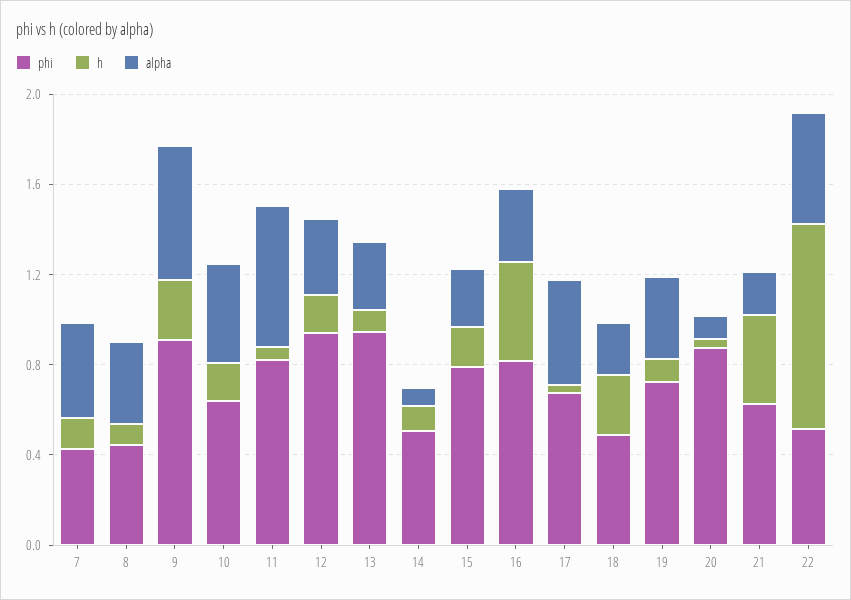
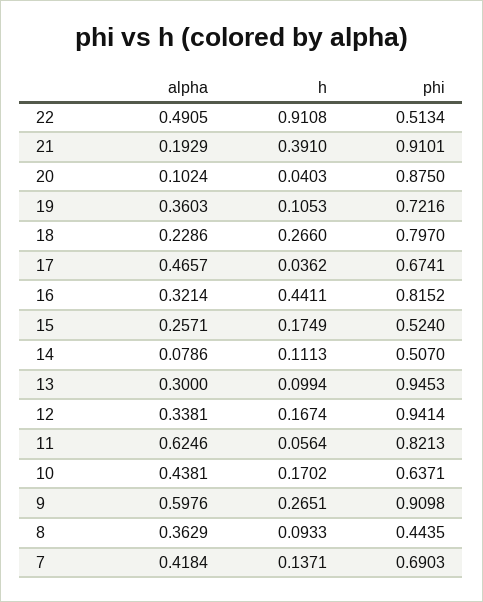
  {
    "phi": {
-     "7": 0.4,
+     "7": 0.6903,
      "8": 0.4435,
      "9": 0.9098,
      "10": 0.6371,
      "11": 0.8213,
      "12": 0.9414,
      "13": 0.9453,
      "14": 0.507,
-     "15": 0.8,
+     "15": 0.524,
      "16": 0.8152,
      "17": 0.6741,
-     "18": 0.5,
+     "18": 0.797,
      "19": 0.7216,
      "20": 0.875,
-     "21": 0.6,
+     "21": 0.9101,
      "22": 0.5134
    },
    "h": {
      "7": 0.1371,
      "8": 0.0933,
      "9": 0.2651,
      "10": 0.1702,
      "11": 0.0564,
      "12": 0.1674,
      "13": 0.0994,
      "14": 0.1113,
      "15": 0.1749,
      "16": 0.4411,
      "17": 0.0362,
      "18": 0.266,
      "19": 0.1053,
      "20": 0.0403,
      "21": 0.391,
      "22": 0.9108
    },
    "alpha": {
      "7": 0.4184,
      "8": 0.3629,
      "9": 0.5976,
      "10": 0.4381,
      "11": 0.6246,
      "12": 0.3381,
      "13": 0.3,
      "14": 0.0786,
      "15": 0.2571,
      "16": 0.3214,
      "17": 0.4657,
      "18": 0.2286,
      "19": 0.3603,
      "20": 0.1024,
      "21": 0.1929,
      "22": 0.4905
    }
  }

